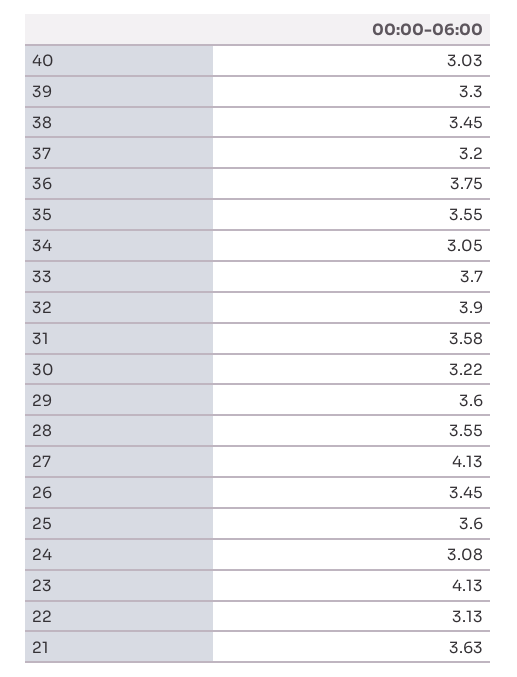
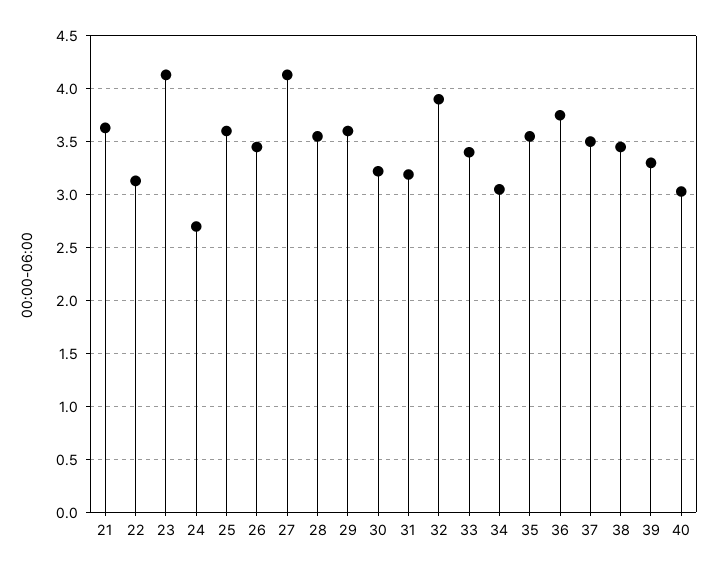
  {
    "40": 3.03,
    "39": 3.3,
    "38": 3.45,
-   "37": 3.2,
+   "37": 3.5,
    "36": 3.75,
    "35": 3.55,
    "34": 3.05,
-   "33": 3.7,
+   "33": 3.4,
    "32": 3.9,
-   "31": 3.58,
+   "31": 3.2,
    "30": 3.22,
    "29": 3.6,
    "28": 3.55,
    "27": 4.13,
    "26": 3.45,
    "25": 3.6,
-   "24": 3.08,
+   "24": 2.7,
    "23": 4.13,
    "22": 3.13,
    "21": 3.63
  }

